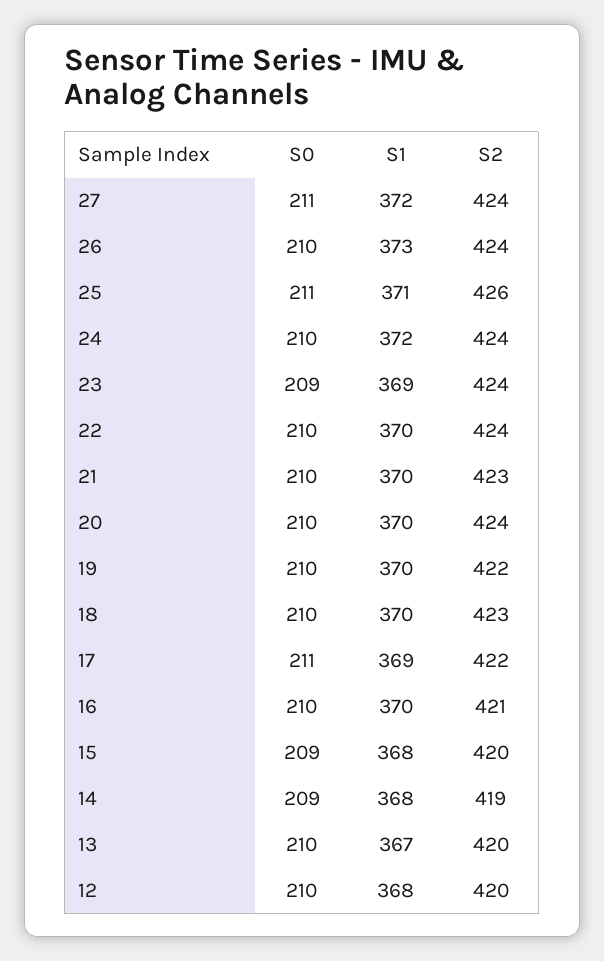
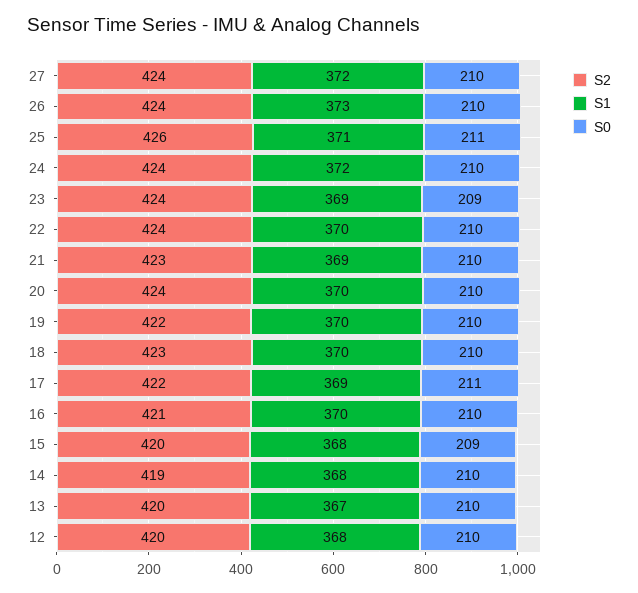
  {
    "S0": {
-     "27": 211,
+     "27": 210,
      "26": 210,
      "25": 211,
      "24": 210,
      "23": 209,
      "22": 210,
      "21": 210,
      "20": 210,
      "19": 210,
      "18": 210,
      "17": 211,
      "16": 210,
      "15": 209,
-     "14": 209,
+     "14": 210,
      "13": 210,
      "12": 210
    },
    "S1": {
      "27": 372,
      "26": 373,
      "25": 371,
      "24": 372,
      "23": 369,
      "22": 370,
-     "21": 370,
+     "21": 369,
      "20": 370,
      "19": 370,
      "18": 370,
      "17": 369,
      "16": 370,
      "15": 368,
      "14": 368,
      "13": 367,
      "12": 368
    },
    "S2": {
      "27": 424,
      "26": 424,
      "25": 426,
      "24": 424,
      "23": 424,
      "22": 424,
      "21": 423,
      "20": 424,
      "19": 422,
      "18": 423,
      "17": 422,
      "16": 421,
      "15": 420,
      "14": 419,
      "13": 420,
      "12": 420
    }
  }

